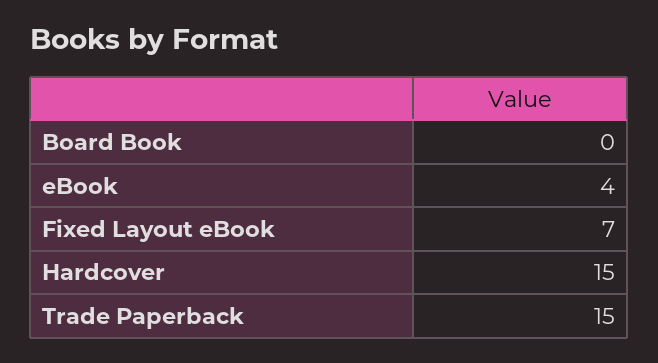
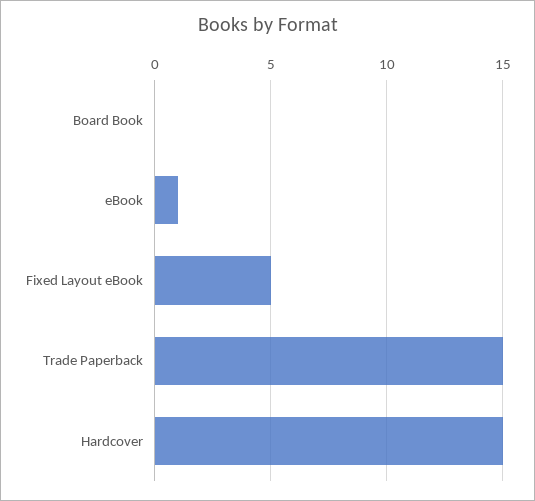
  {
    "Board Book": 0,
-   "eBook": 4,
+   "eBook": 1,
-   "Fixed Layout eBook": 7,
+   "Fixed Layout eBook": 5,
    "Hardcover": 15,
    "Trade Paperback": 15
  }

